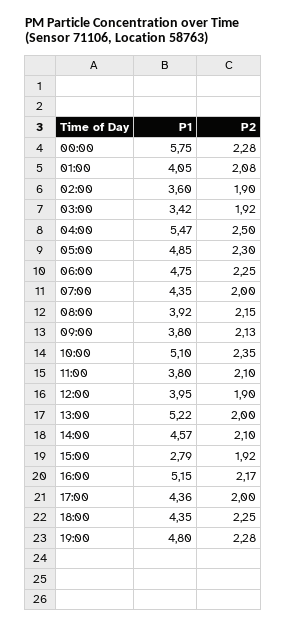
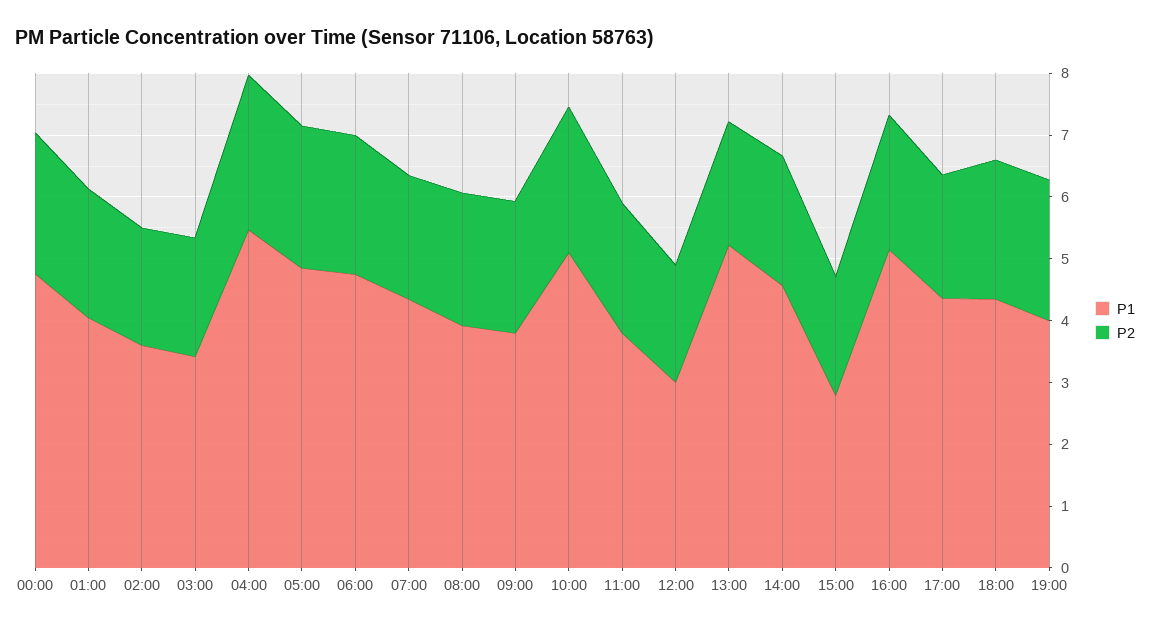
  {
    "P1": {
-     "00:00": 5.75,
+     "00:00": 4.8,
      "01:00": 4.05,
      "02:00": 3.6,
      "03:00": 3.42,
      "04:00": 5.47,
      "05:00": 4.85,
      "06:00": 4.75,
      "07:00": 4.35,
      "08:00": 3.92,
      "09:00": 3.8,
      "10:00": 5.1,
      "11:00": 3.8,
-     "12:00": 3.95,
+     "12:00": 3,
      "13:00": 5.22,
      "14:00": 4.57,
      "15:00": 2.79,
      "16:00": 5.15,
      "17:00": 4.36,
      "18:00": 4.35,
-     "19:00": 4.8
+     "19:00": 4
    },
    "P2": {
      "00:00": 2.28,
      "01:00": 2.08,
      "02:00": 1.9,
      "03:00": 1.92,
      "04:00": 2.5,
      "05:00": 2.3,
      "06:00": 2.25,
      "07:00": 2,
      "08:00": 2.15,
      "09:00": 2.13,
      "10:00": 2.35,
      "11:00": 2.1,
      "12:00": 1.9,
      "13:00": 2,
      "14:00": 2.1,
      "15:00": 1.92,
      "16:00": 2.17,
      "17:00": 2,
      "18:00": 2.25,
      "19:00": 2.28
    }
  }

